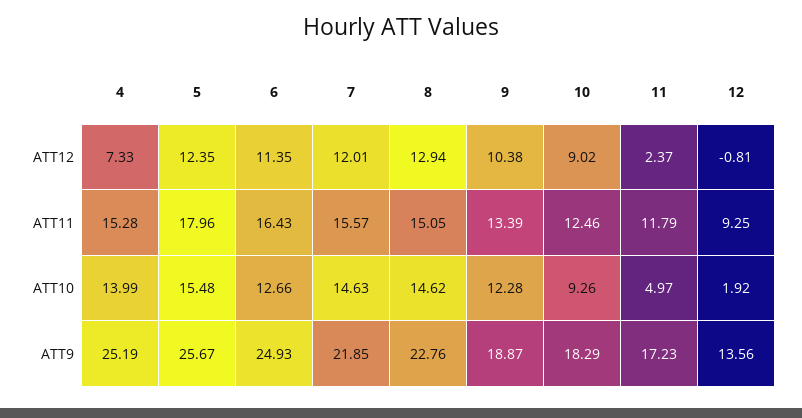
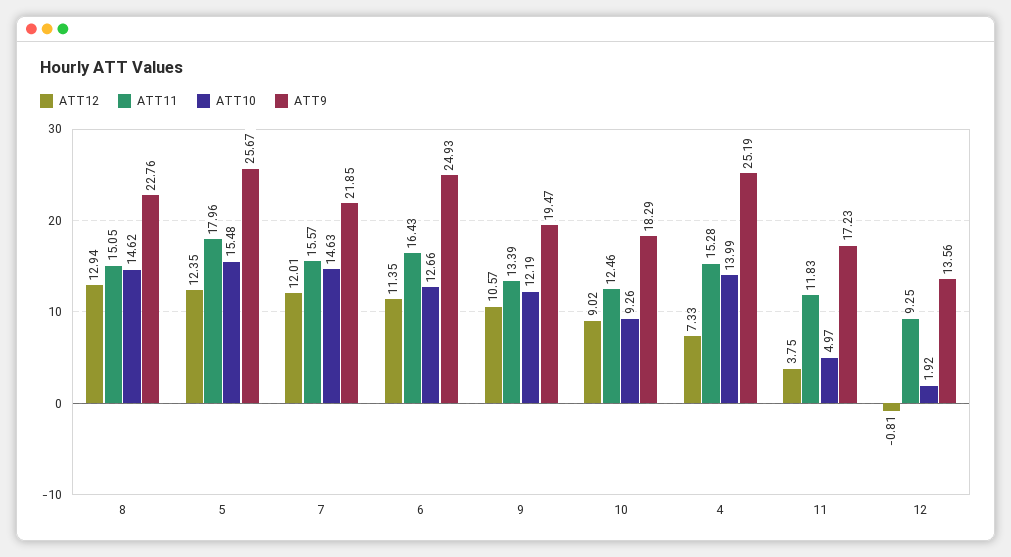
  {
    "ATT12": {
      "4": 7.33,
      "5": 12.35,
      "6": 11.35,
      "7": 12.01,
      "8": 12.94,
-     "9": 10.38,
+     "9": 10.57,
      "10": 9.02,
-     "11": 2.37,
+     "11": 3.75,
      "12": -0.81
    },
    "ATT11": {
      "4": 15.28,
      "5": 17.96,
      "6": 16.43,
      "7": 15.57,
      "8": 15.05,
      "9": 13.39,
      "10": 12.46,
-     "11": 11.79,
+     "11": 11.83,
      "12": 9.25
    },
    "ATT10": {
      "4": 13.99,
      "5": 15.48,
      "6": 12.66,
      "7": 14.63,
      "8": 14.62,
-     "9": 12.28,
+     "9": 12.19,
      "10": 9.26,
      "11": 4.97,
      "12": 1.92
    },
    "ATT9": {
      "4": 25.19,
      "5": 25.67,
      "6": 24.93,
      "7": 21.85,
      "8": 22.76,
-     "9": 18.87,
+     "9": 19.47,
      "10": 18.29,
      "11": 17.23,
      "12": 13.56
    }
  }

